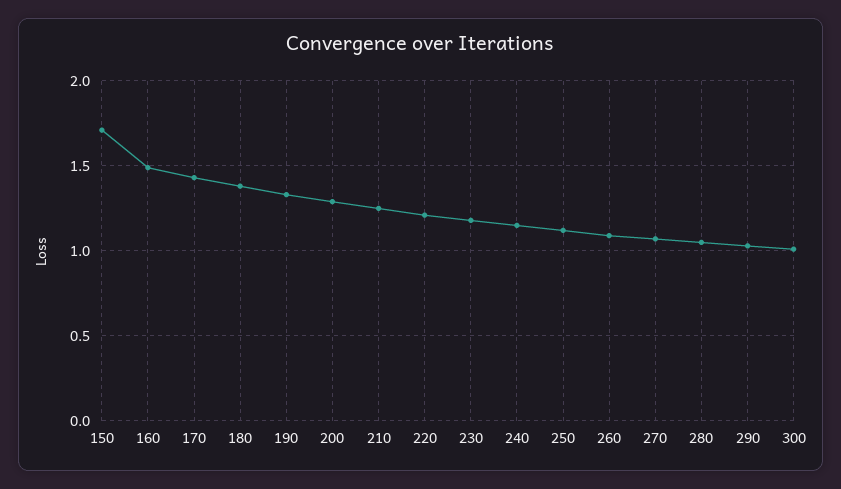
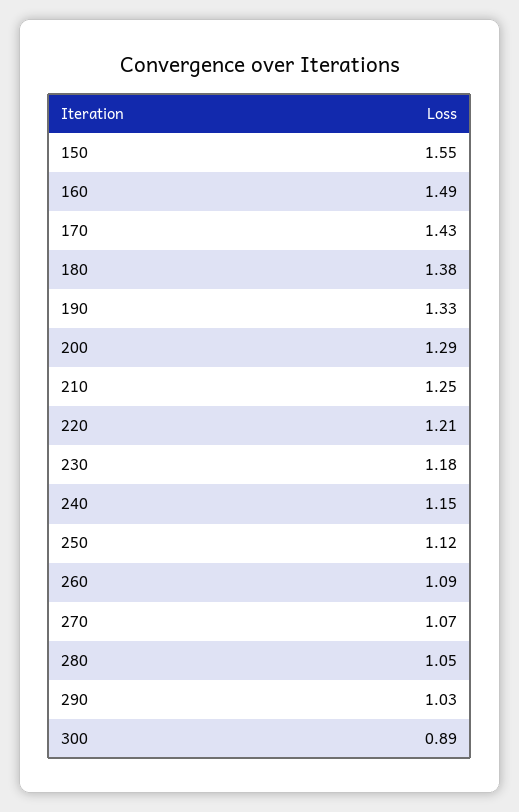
  {
-   "150": 1.7,
+   "150": 1.55,
    "160": 1.49,
    "170": 1.43,
    "180": 1.38,
    "190": 1.33,
    "200": 1.29,
    "210": 1.25,
    "220": 1.21,
    "230": 1.18,
    "240": 1.15,
    "250": 1.12,
    "260": 1.09,
    "270": 1.07,
    "280": 1.05,
    "290": 1.03,
-   "300": 1
+   "300": 0.89
  }

